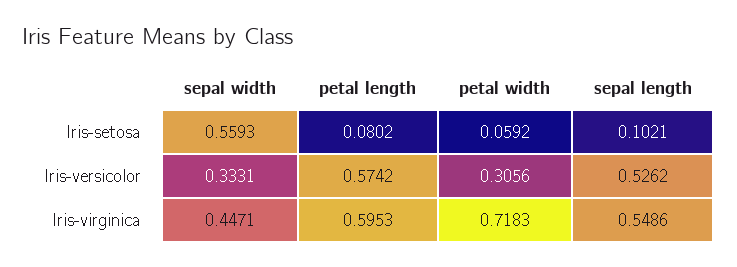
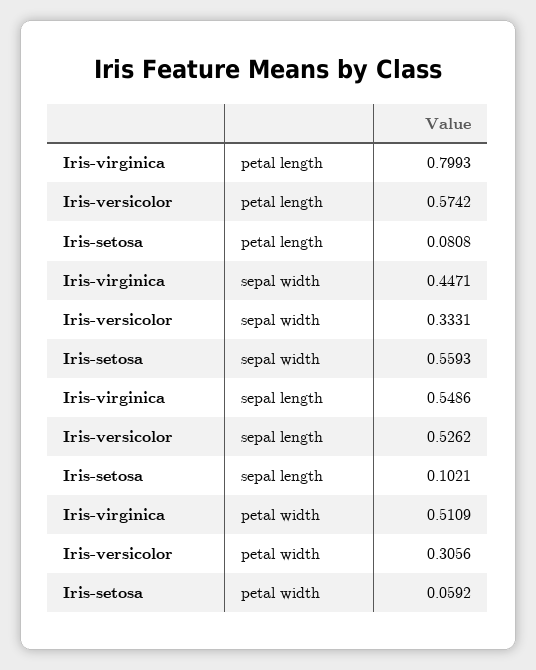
  {
    "sepal width": {
      "Iris-setosa": 0.5593,
      "Iris-versicolor": 0.3331,
      "Iris-virginica": 0.4471
    },
    "petal length": {
-     "Iris-setosa": 0.0802,
+     "Iris-setosa": 0.0808,
      "Iris-versicolor": 0.5742,
-     "Iris-virginica": 0.5953
+     "Iris-virginica": 0.7993
    },
    "petal width": {
      "Iris-setosa": 0.0592,
      "Iris-versicolor": 0.3056,
-     "Iris-virginica": 0.7183
+     "Iris-virginica": 0.5109
    },
    "sepal length": {
      "Iris-setosa": 0.1021,
      "Iris-versicolor": 0.5262,
      "Iris-virginica": 0.5486
    }
  }

